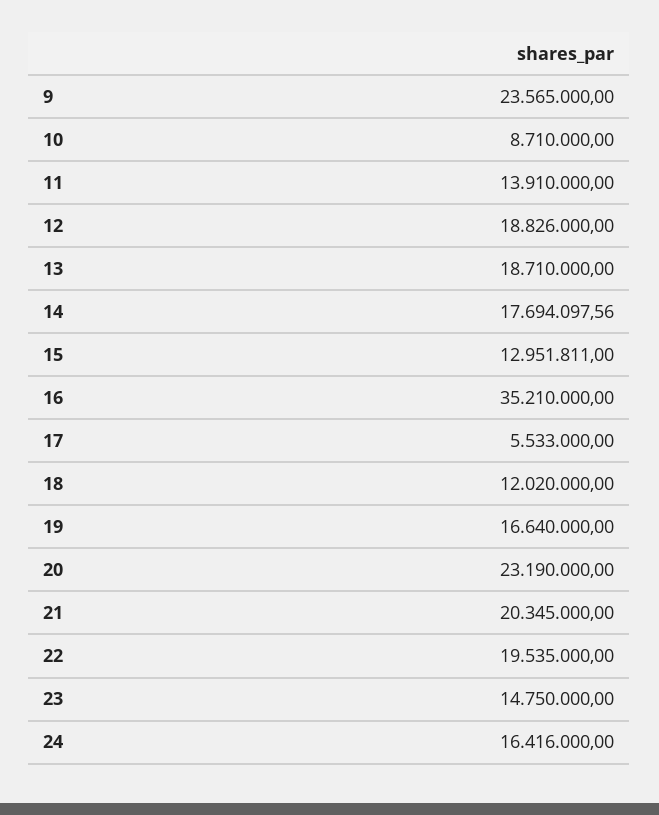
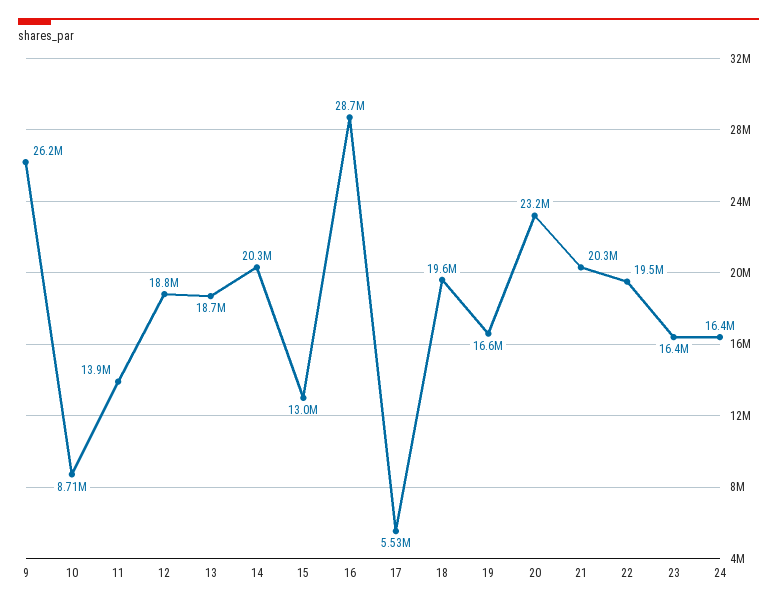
  {
-   "9": 23565000,
+   "9": 26200000,
    "10": 8710000,
    "11": 13910000,
    "12": 18826000,
    "13": 18710000,
-   "14": 17694097.56,
+   "14": 20300000,
    "15": 12951811,
-   "16": 35210000,
+   "16": 28700000,
    "17": 5533000,
-   "18": 12020000,
+   "18": 19600000,
    "19": 16640000,
    "20": 23190000,
    "21": 20345000,
    "22": 19535000,
-   "23": 14750000,
+   "23": 16400000,
    "24": 16416000
  }

